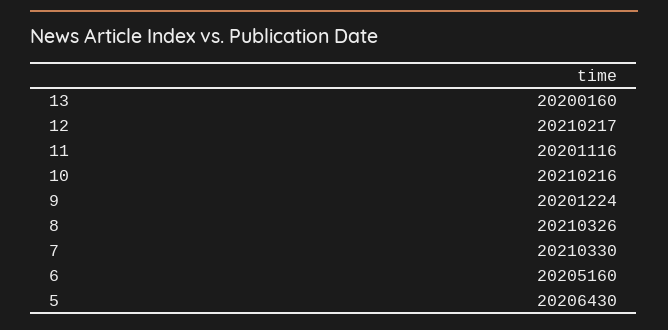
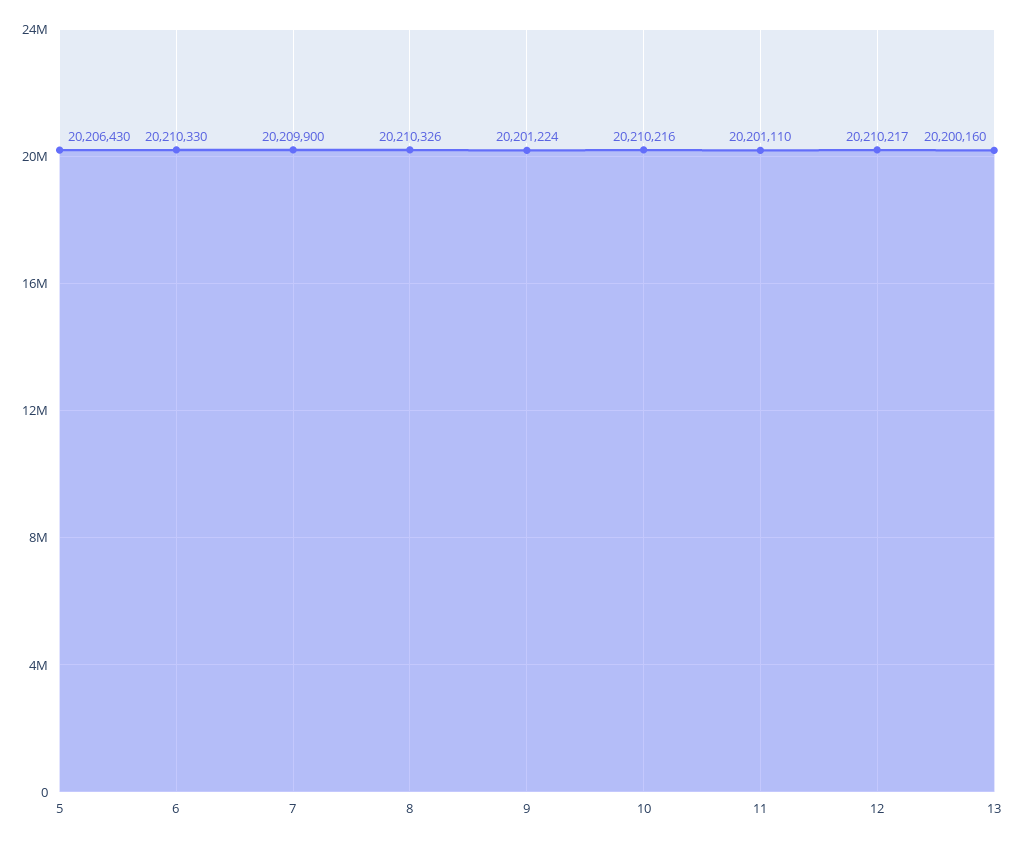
  {
    "13": 20200160,
    "12": 20210217,
-   "11": 20201116,
+   "11": 20201110,
    "10": 20210216,
    "9": 20201224,
    "8": 20210326,
-   "7": 20210330,
+   "7": 20209900,
-   "6": 20205160,
+   "6": 20210330,
    "5": 20206430
  }

